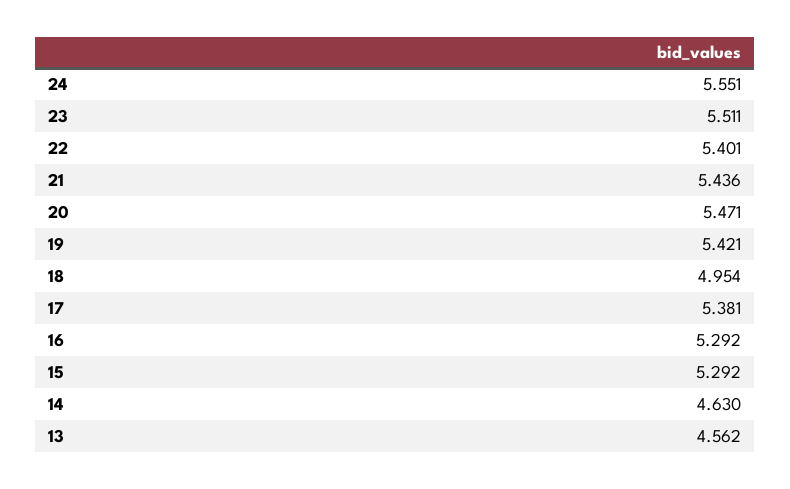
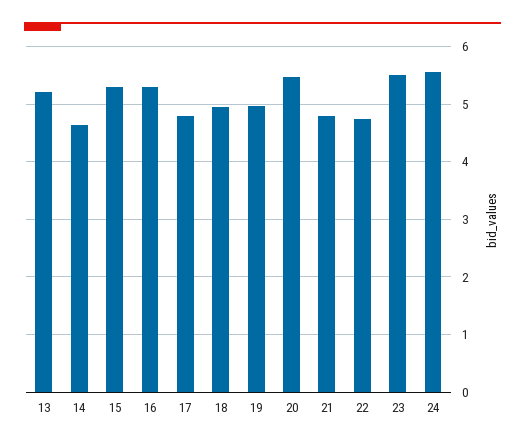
  {
    "24": 5.551,
    "23": 5.511,
-   "22": 5.401,
+   "22": 4.8,
-   "21": 5.436,
+   "21": 4.8,
    "20": 5.471,
-   "19": 5.421,
+   "19": 5,
    "18": 4.954,
-   "17": 5.381,
+   "17": 4.8,
    "16": 5.292,
    "15": 5.292,
    "14": 4.63,
-   "13": 4.562
+   "13": 5.2
  }

